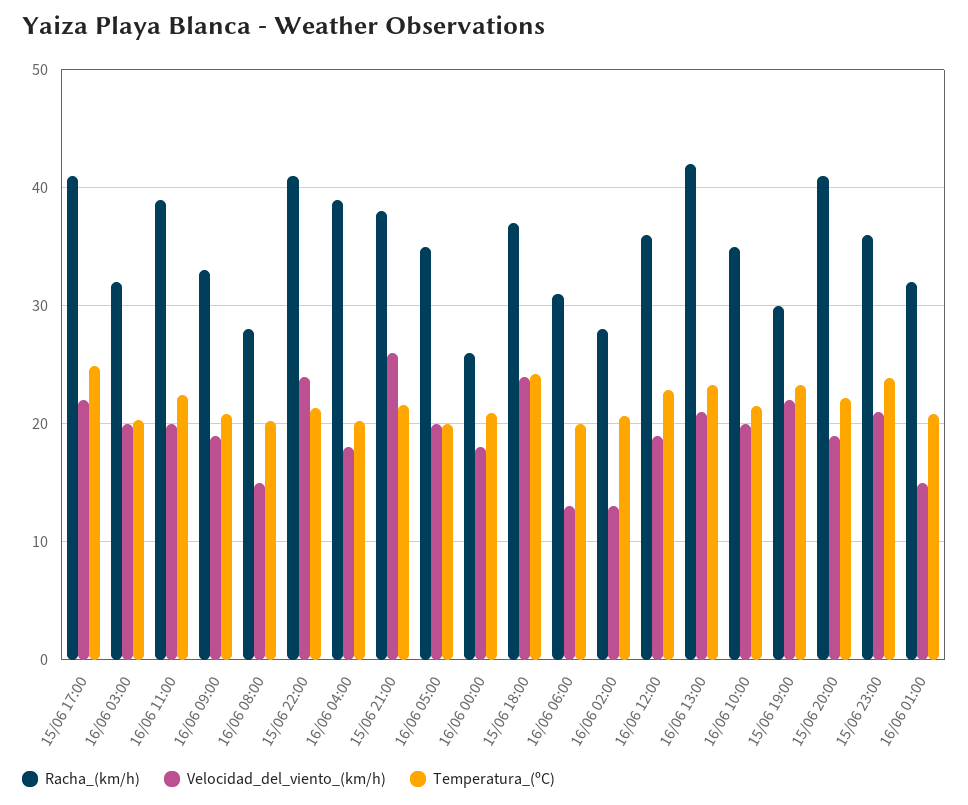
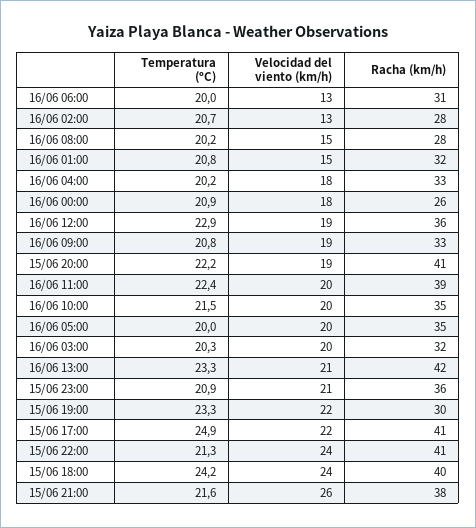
  {
    "Racha_(km/h)": {
      "15/06 17:00": 41,
      "16/06 03:00": 32,
      "16/06 11:00": 39,
      "16/06 09:00": 33,
      "16/06 08:00": 28,
      "15/06 22:00": 41,
-     "16/06 04:00": 39,
+     "16/06 04:00": 33,
      "15/06 21:00": 38,
      "16/06 05:00": 35,
      "16/06 00:00": 26,
-     "15/06 18:00": 37,
+     "15/06 18:00": 40,
      "16/06 06:00": 31,
      "16/06 02:00": 28,
      "16/06 12:00": 36,
      "16/06 13:00": 42,
      "16/06 10:00": 35,
      "15/06 19:00": 30,
      "15/06 20:00": 41,
      "15/06 23:00": 36,
      "16/06 01:00": 32
    },
    "Velocidad_del_viento_(km/h)": {
      "15/06 17:00": 22,
      "16/06 03:00": 20,
      "16/06 11:00": 20,
      "16/06 09:00": 19,
      "16/06 08:00": 15,
      "15/06 22:00": 24,
      "16/06 04:00": 18,
      "15/06 21:00": 26,
      "16/06 05:00": 20,
      "16/06 00:00": 18,
      "15/06 18:00": 24,
      "16/06 06:00": 13,
      "16/06 02:00": 13,
      "16/06 12:00": 19,
      "16/06 13:00": 21,
      "16/06 10:00": 20,
      "15/06 19:00": 22,
      "15/06 20:00": 19,
      "15/06 23:00": 21,
      "16/06 01:00": 15
    },
    "Temperatura_(ºC)": {
      "15/06 17:00": 24.9,
      "16/06 03:00": 20.3,
      "16/06 11:00": 22.4,
      "16/06 09:00": 20.8,
      "16/06 08:00": 20.2,
      "15/06 22:00": 21.3,
      "16/06 04:00": 20.2,
      "15/06 21:00": 21.6,
      "16/06 05:00": 20,
      "16/06 00:00": 20.9,
      "15/06 18:00": 24.2,
      "16/06 06:00": 20,
      "16/06 02:00": 20.7,
      "16/06 12:00": 22.9,
      "16/06 13:00": 23.3,
      "16/06 10:00": 21.5,
      "15/06 19:00": 23.3,
      "15/06 20:00": 22.2,
-     "15/06 23:00": 24,
+     "15/06 23:00": 20.9,
      "16/06 01:00": 20.8
    }
  }

